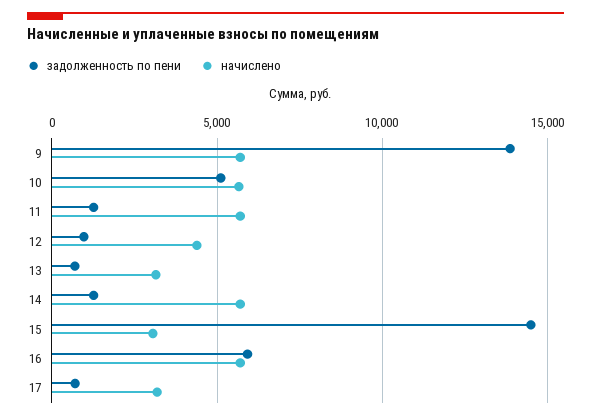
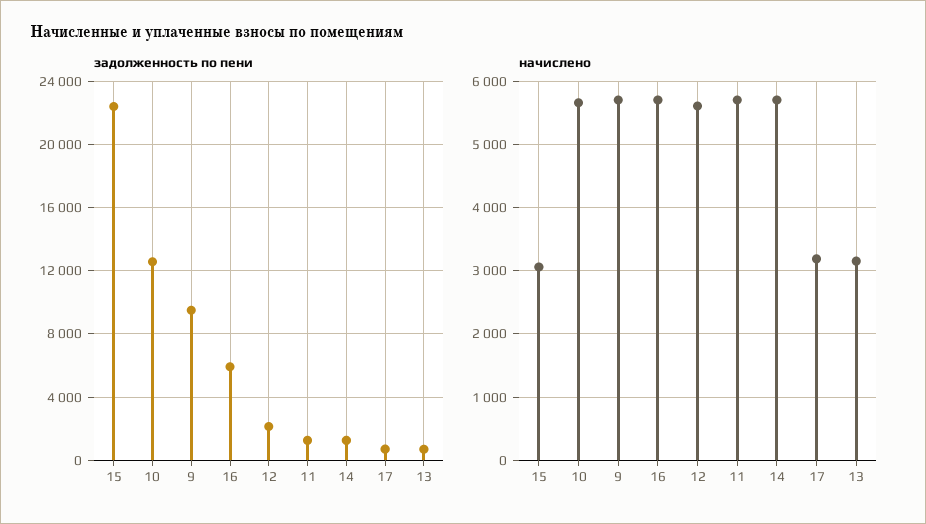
  {
    "задолженность по пени": {
-     "9": 14000,
+     "9": 9500,
-     "10": 5000,
+     "10": 12500,
      "11": 1500,
-     "12": 1000,
+     "12": 2000,
      "13": 500,
      "14": 1500,
-     "15": 14500,
+     "15": 22500,
      "16": 6000,
      "17": 500
    },
    "начислено": {
      "9": 5700,
      "10": 5700,
      "11": 5700,
-     "12": 4500,
+     "12": 5600,
      "13": 3200,
      "14": 5700,
      "15": 3100,
      "16": 5700,
      "17": 3200
    }
  }

